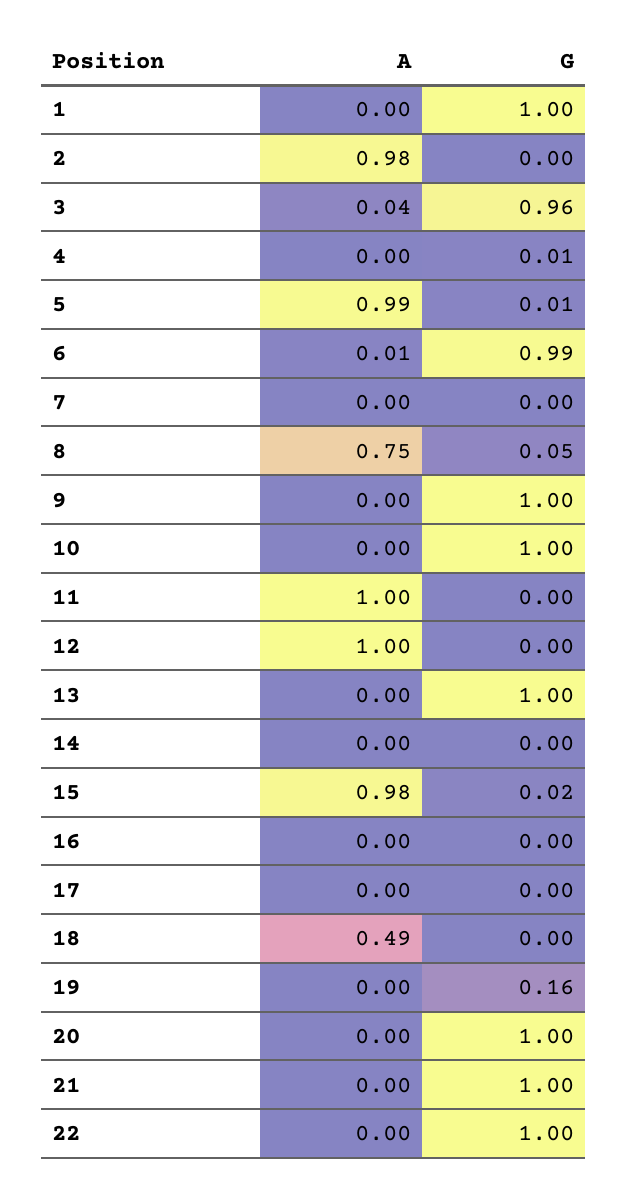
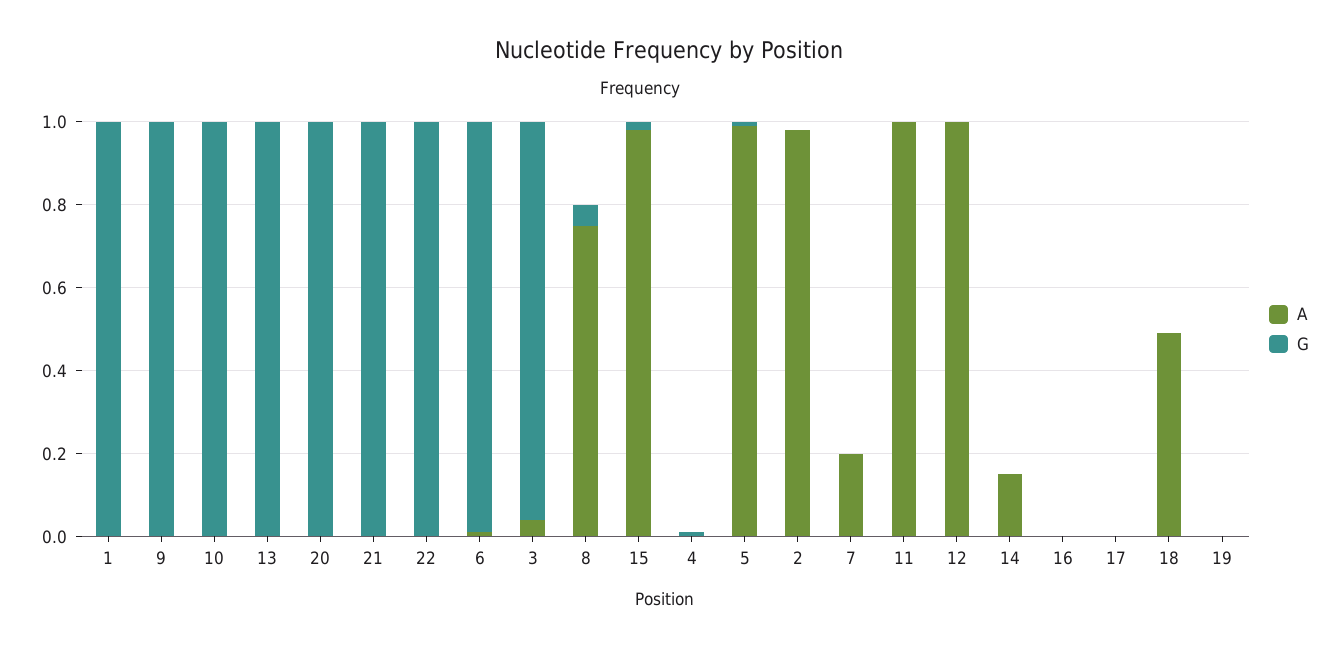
  {
    "A": {
      "1": 0,
      "2": 0.98,
      "3": 0.04,
      "4": 0,
      "5": 0.99,
      "6": 0.01,
-     "7": 0,
+     "7": 0.2,
      "8": 0.75,
      "9": 0,
      "10": 0,
      "11": 1,
      "12": 1,
      "13": 0,
-     "14": 0,
+     "14": 0.15,
      "15": 0.98,
      "16": 0,
      "17": 0,
      "18": 0.49,
      "19": 0,
      "20": 0,
      "21": 0,
      "22": 0
    },
    "G": {
      "1": 1,
      "2": 0,
      "3": 0.96,
      "4": 0.01,
      "5": 0.01,
      "6": 0.99,
      "7": 0,
      "8": 0.05,
      "9": 1,
      "10": 1,
      "11": 0,
      "12": 0,
      "13": 1,
      "14": 0,
      "15": 0.02,
      "16": 0,
      "17": 0,
      "18": 0,
-     "19": 0.16,
+     "19": 0,
      "20": 1,
      "21": 1,
      "22": 1
    }
  }

